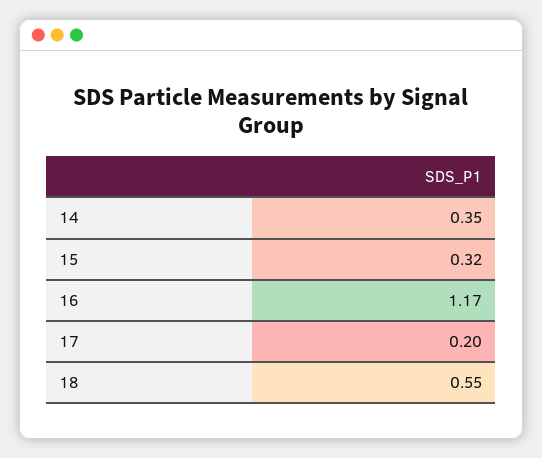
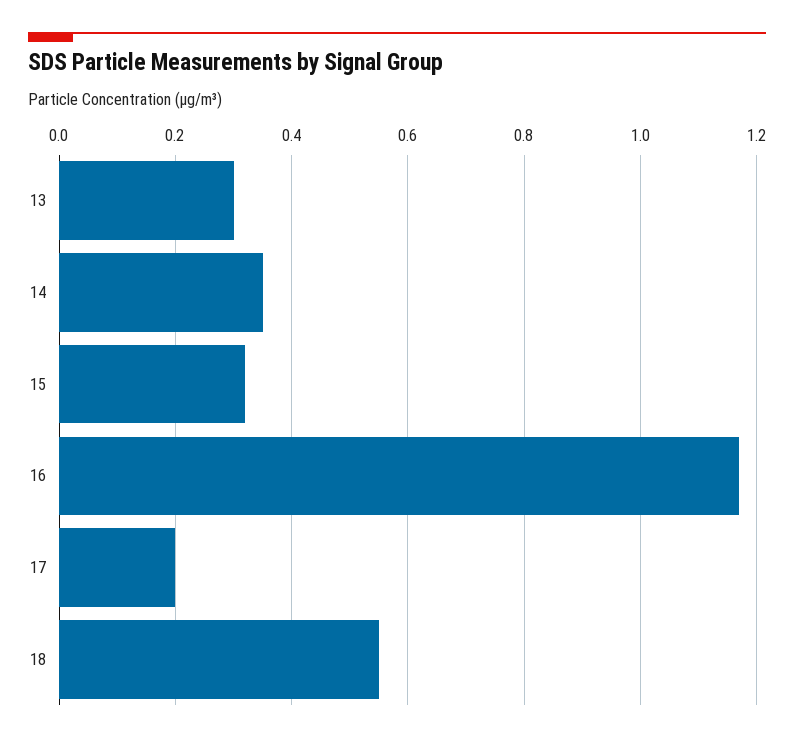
  {
    "14": 0.35,
    "15": 0.32,
    "16": 1.17,
    "17": 0.2,
-   "18": 0.55
+   "18": 0.55,
+   "13": 0.3
  }

